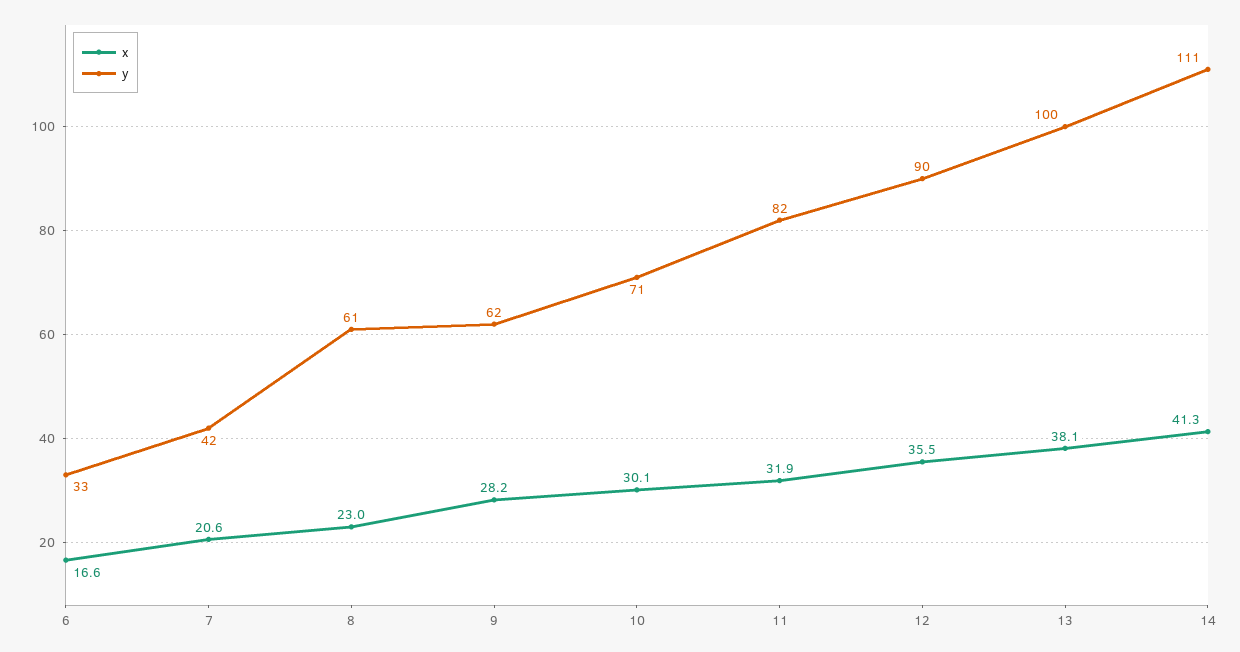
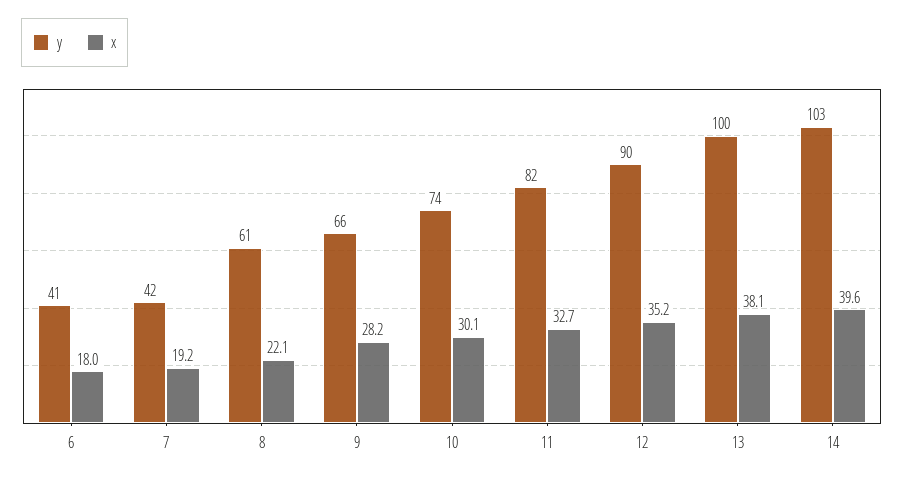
  {
    "x": {
-     "6": 16.6,
+     "6": 18,
-     "7": 20.6,
+     "7": 19.2,
-     "8": 23,
+     "8": 22.1,
      "9": 28.2,
      "10": 30.1,
-     "11": 31.9,
+     "11": 32.7,
-     "12": 35.5,
+     "12": 35.2,
      "13": 38.1,
-     "14": 41.3
+     "14": 39.6
    },
    "y": {
-     "6": 33,
+     "6": 41,
      "7": 42,
      "8": 61,
-     "9": 62,
+     "9": 66,
-     "10": 71,
+     "10": 74,
      "11": 82,
      "12": 90,
      "13": 100,
-     "14": 111
+     "14": 103
    }
  }

